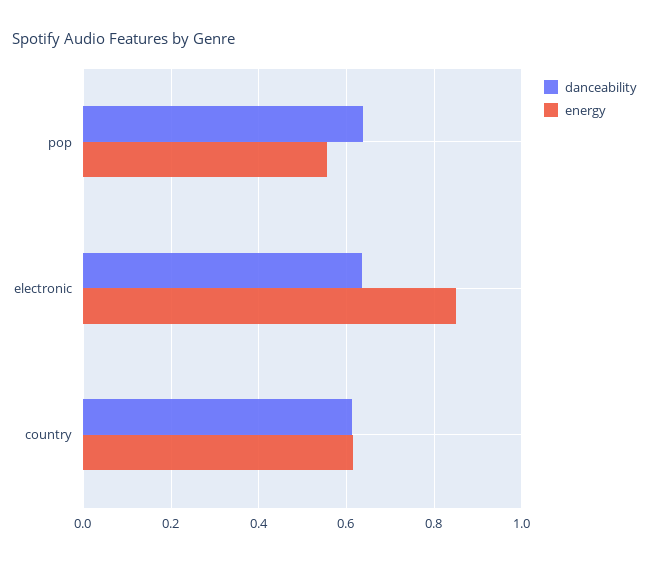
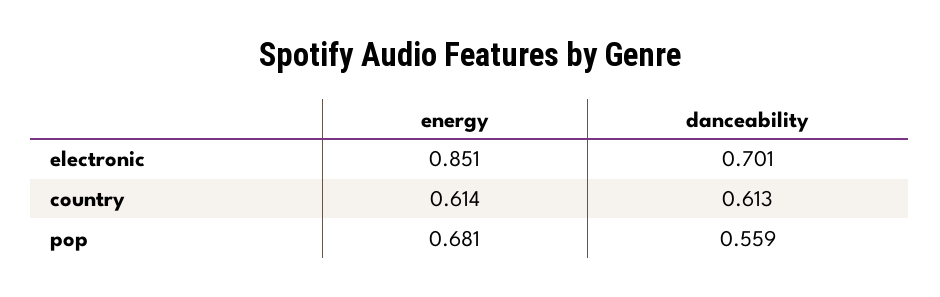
  {
    "danceability": {
-     "pop": 0.64,
+     "pop": 0.559,
-     "electronic": 0.64,
+     "electronic": 0.701,
      "country": 0.613
    },
    "energy": {
-     "pop": 0.56,
+     "pop": 0.681,
      "electronic": 0.851,
      "country": 0.614
    }
  }

